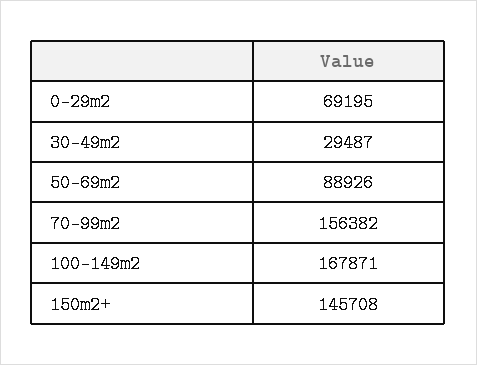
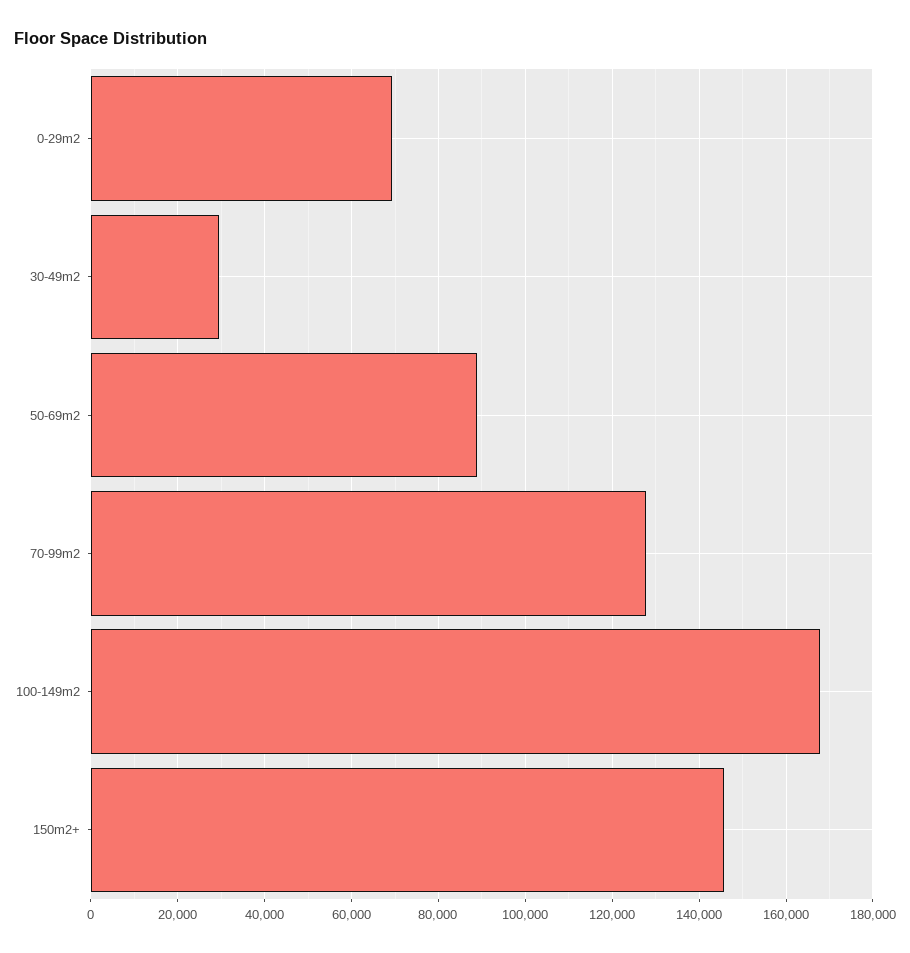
  {
    "0-29m2": 69195,
    "30-49m2": 29487,
    "50-69m2": 88926,
-   "70-99m2": 156382,
+   "70-99m2": 128000,
    "100-149m2": 167871,
    "150m2+": 145708
  }

